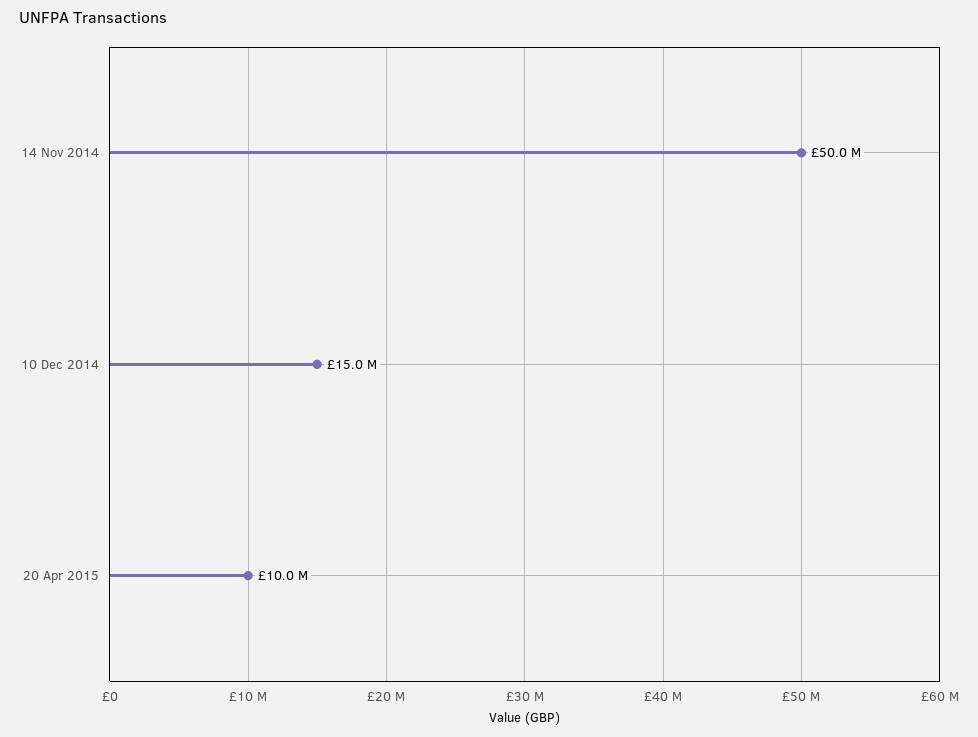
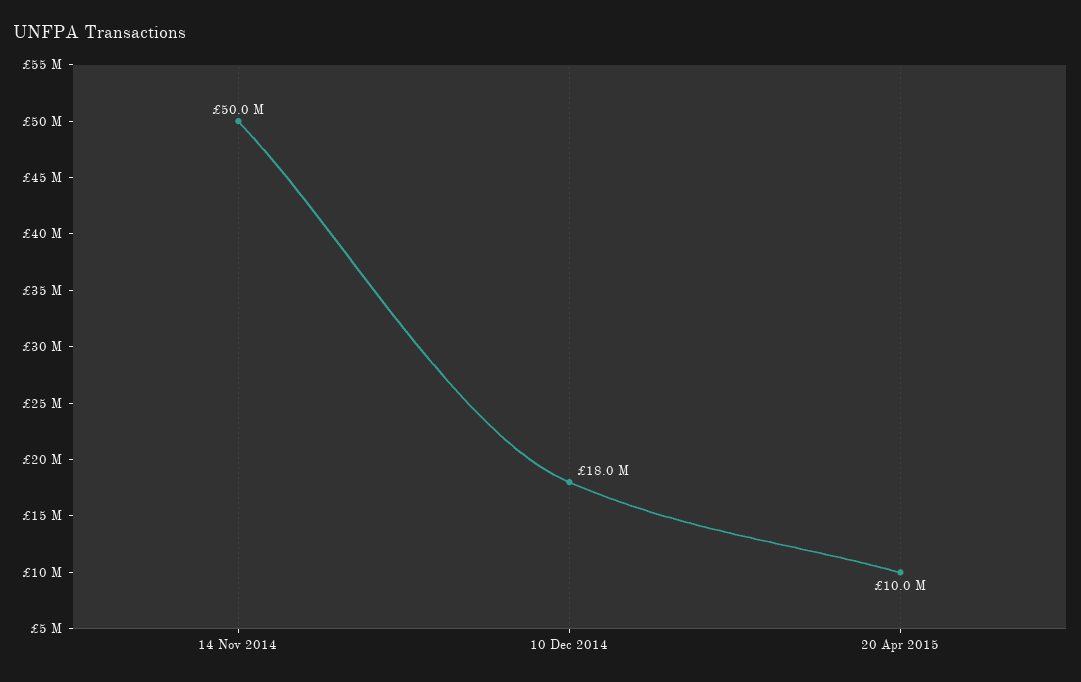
  {
    "14 Nov 2014": 50000000,
-   "10 Dec 2014": 15000000,
+   "10 Dec 2014": 18000000,
    "20 Apr 2015": 10000000
  }

